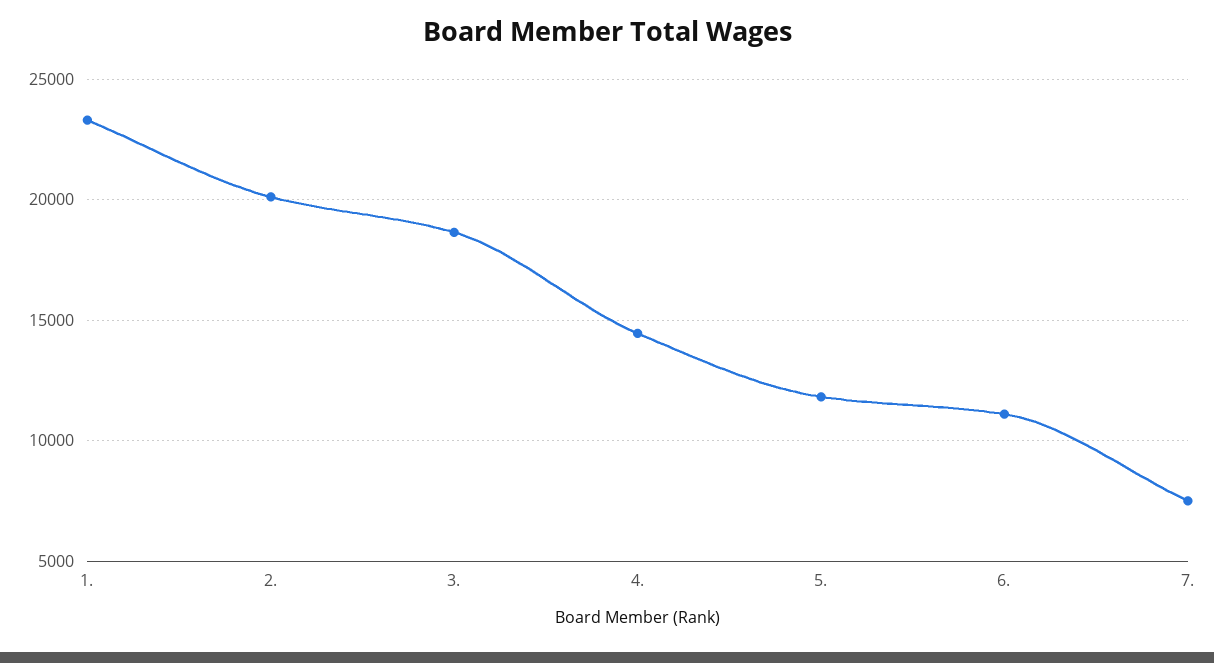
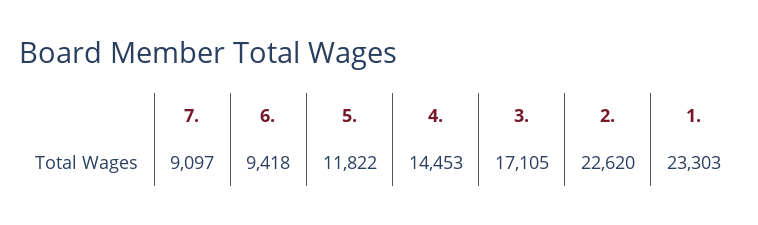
  {
    "1.": 23303,
-   "2.": 20000,
+   "2.": 22620,
-   "3.": 18500,
+   "3.": 17105,
    "4.": 14453,
    "5.": 11822,
-   "6.": 11000,
+   "6.": 9418,
-   "7.": 7500
+   "7.": 9097
  }

